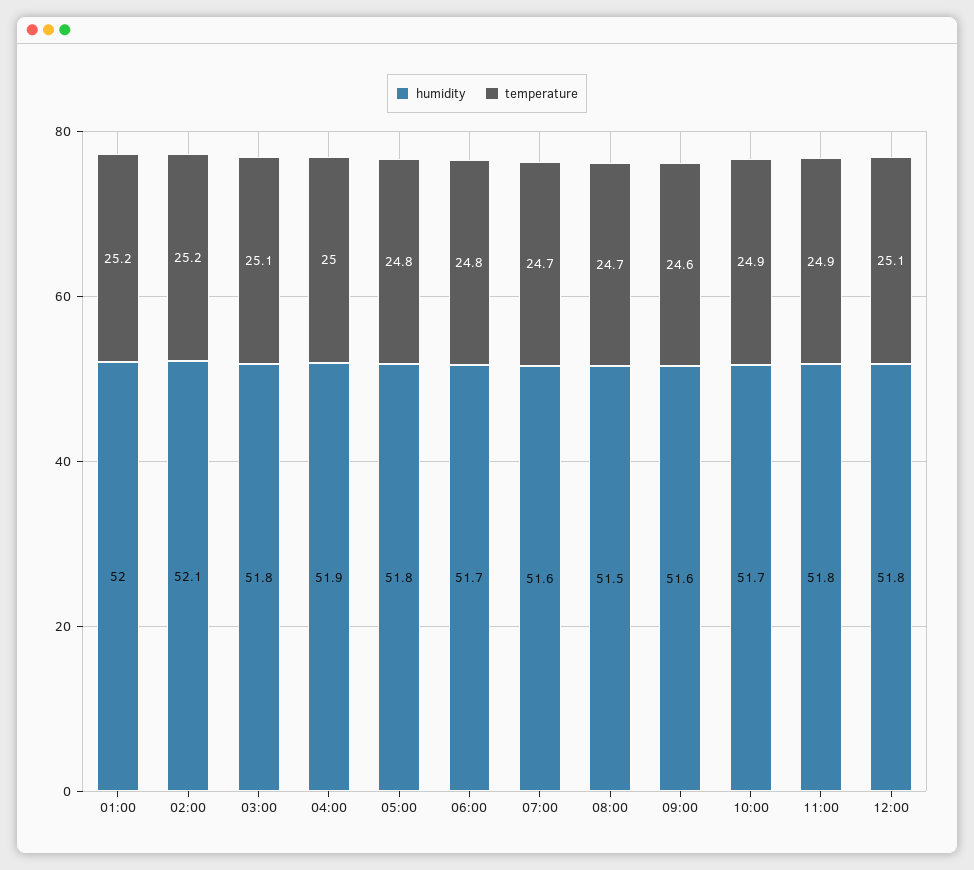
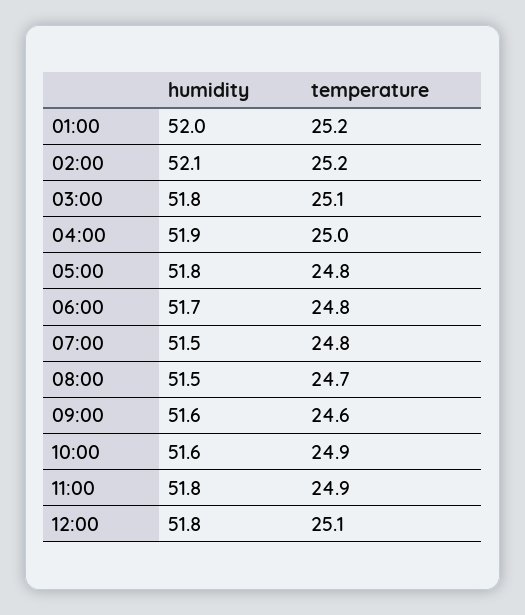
  {
    "humidity": {
      "01:00": 52,
      "02:00": 52.1,
      "03:00": 51.8,
      "04:00": 51.9,
      "05:00": 51.8,
      "06:00": 51.7,
-     "07:00": 51.6,
+     "07:00": 51.5,
      "08:00": 51.5,
      "09:00": 51.6,
-     "10:00": 51.7,
+     "10:00": 51.6,
      "11:00": 51.8,
      "12:00": 51.8
    },
    "temperature": {
      "01:00": 25.2,
      "02:00": 25.2,
      "03:00": 25.1,
      "04:00": 25,
      "05:00": 24.8,
      "06:00": 24.8,
-     "07:00": 24.7,
+     "07:00": 24.8,
      "08:00": 24.7,
      "09:00": 24.6,
      "10:00": 24.9,
      "11:00": 24.9,
      "12:00": 25.1
    }
  }

